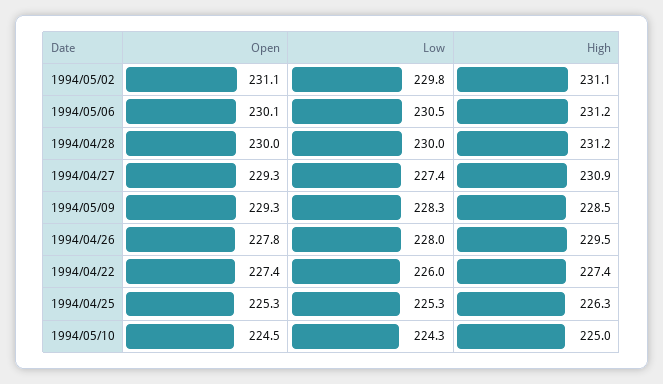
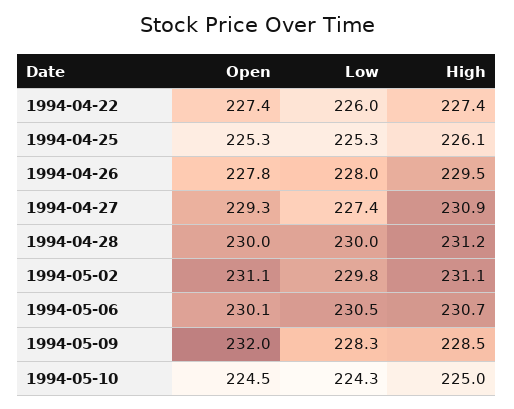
  {
    "Open": {
      "1994/05/02": 231.1,
      "1994/05/06": 230.1,
      "1994/04/28": 230,
      "1994/04/27": 229.3,
-     "1994/05/09": 229.3,
+     "1994/05/09": 232,
      "1994/04/26": 227.8,
      "1994/04/22": 227.4,
      "1994/04/25": 225.3,
      "1994/05/10": 224.5
    },
    "Low": {
      "1994/05/02": 229.8,
      "1994/05/06": 230.5,
      "1994/04/28": 230,
      "1994/04/27": 227.4,
      "1994/05/09": 228.3,
      "1994/04/26": 228,
      "1994/04/22": 226,
      "1994/04/25": 225.3,
      "1994/05/10": 224.3
    },
    "High": {
      "1994/05/02": 231.1,
-     "1994/05/06": 231.2,
+     "1994/05/06": 230.7,
      "1994/04/28": 231.2,
      "1994/04/27": 230.9,
      "1994/05/09": 228.5,
      "1994/04/26": 229.5,
      "1994/04/22": 227.4,
-     "1994/04/25": 226.3,
+     "1994/04/25": 226.1,
      "1994/05/10": 225
    }
  }

